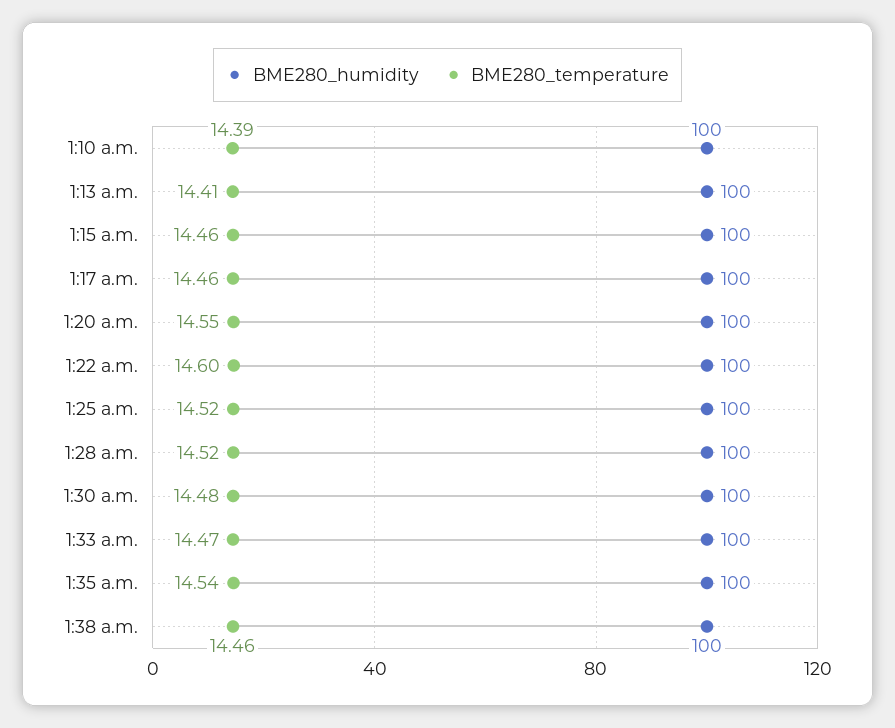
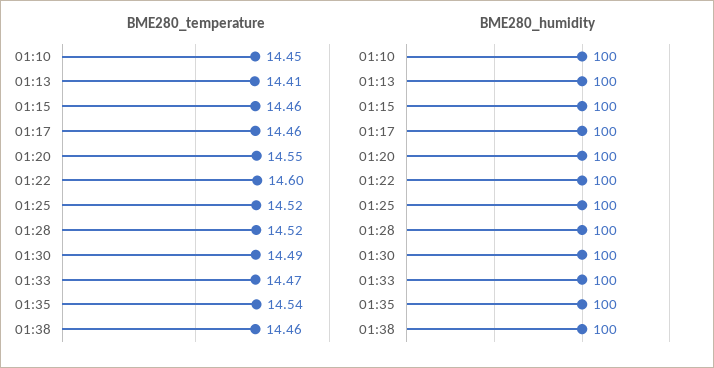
  {
    "BME280_humidity": {
      "1:10 a.m.": 100,
      "1:13 a.m.": 100,
      "1:15 a.m.": 100,
      "1:17 a.m.": 100,
      "1:20 a.m.": 100,
      "1:22 a.m.": 100,
      "1:25 a.m.": 100,
      "1:28 a.m.": 100,
      "1:30 a.m.": 100,
      "1:33 a.m.": 100,
      "1:35 a.m.": 100,
      "1:38 a.m.": 100
    },
    "BME280_temperature": {
-     "1:10 a.m.": 14.39,
+     "1:10 a.m.": 14.45,
      "1:13 a.m.": 14.41,
      "1:15 a.m.": 14.46,
      "1:17 a.m.": 14.46,
      "1:20 a.m.": 14.55,
      "1:22 a.m.": 14.6,
      "1:25 a.m.": 14.52,
      "1:28 a.m.": 14.52,
-     "1:30 a.m.": 14.48,
+     "1:30 a.m.": 14.49,
      "1:33 a.m.": 14.47,
      "1:35 a.m.": 14.54,
      "1:38 a.m.": 14.46
    }
  }

